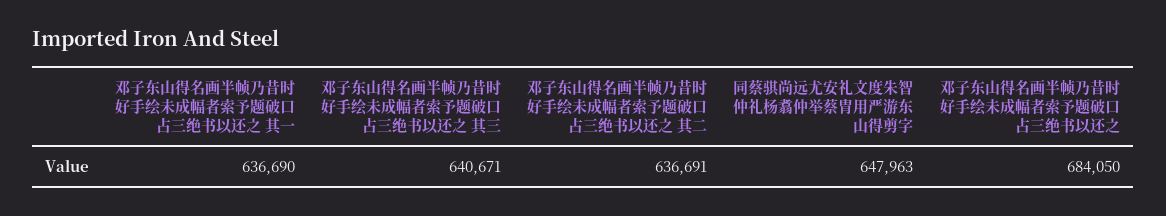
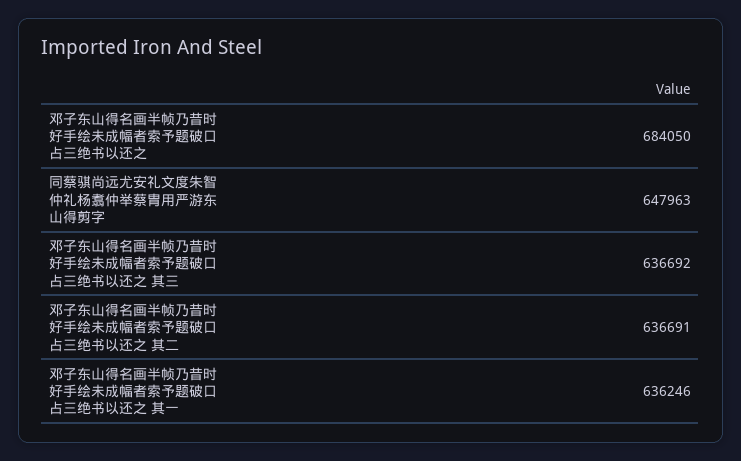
  {
-   "邓子东山得名画半帧乃昔时好手绘未成幅者索予题破口占三绝书以还之 其一": 636690,
+   "邓子东山得名画半帧乃昔时好手绘未成幅者索予题破口占三绝书以还之 其一": 636246,
-   "邓子东山得名画半帧乃昔时好手绘未成幅者索予题破口占三绝书以还之 其三": 640671,
+   "邓子东山得名画半帧乃昔时好手绘未成幅者索予题破口占三绝书以还之 其三": 636692,
    "邓子东山得名画半帧乃昔时好手绘未成幅者索予题破口占三绝书以还之 其二": 636691,
    "同蔡骐尚远尤安礼文度朱智仲礼杨翥仲举蔡胄用严游东山得剪字": 647963,
    "邓子东山得名画半帧乃昔时好手绘未成幅者索予题破口占三绝书以还之": 684050
  }

